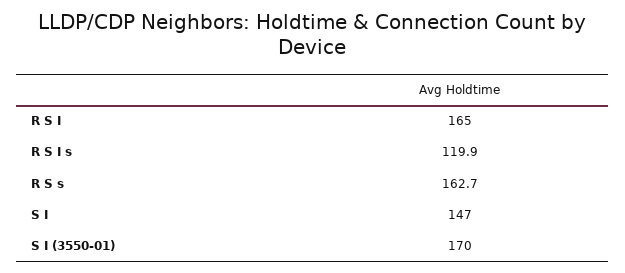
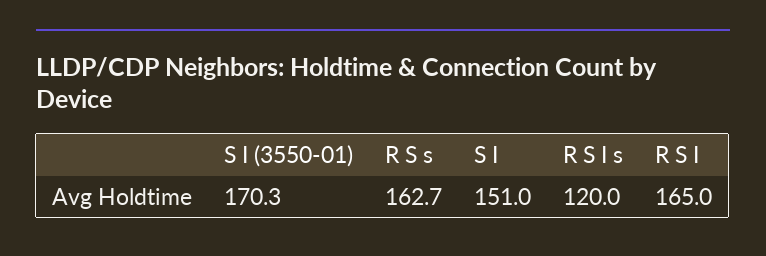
  {
    "R S I": 165,
-   "R S I s": 119.9,
+   "R S I s": 120,
    "R S s": 162.7,
-   "S I": 147,
+   "S I": 151,
-   "S I (3550-01)": 170
+   "S I (3550-01)": 170.3
  }

